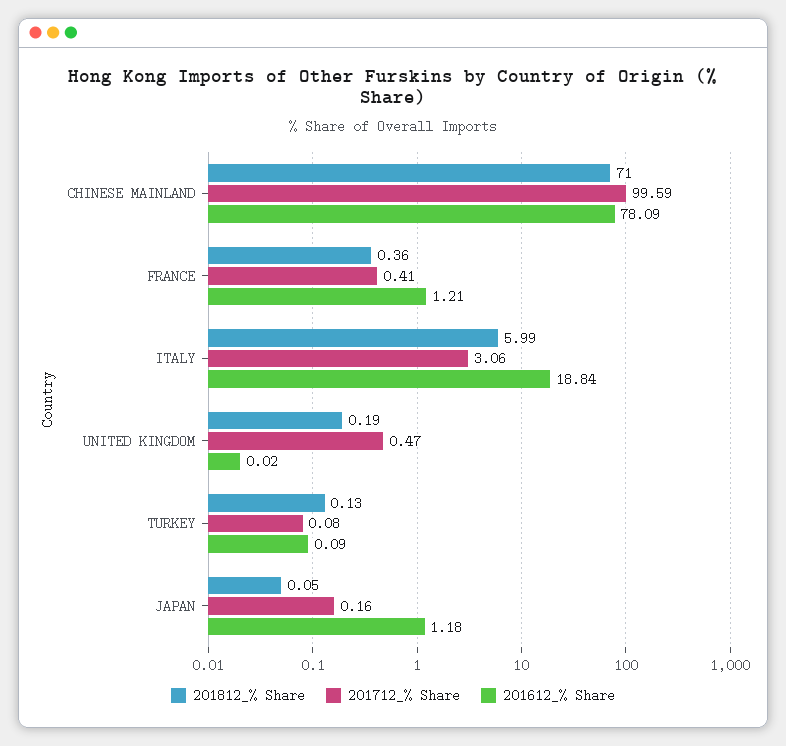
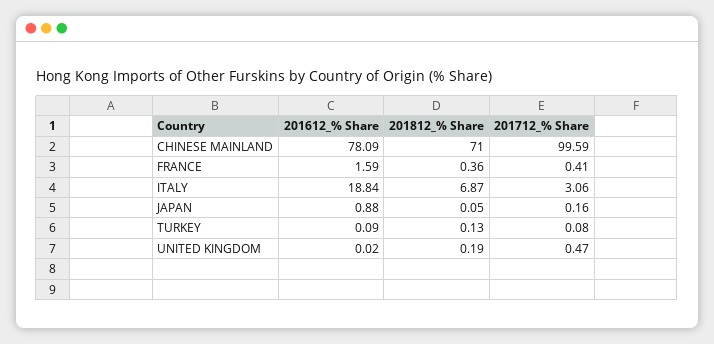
  {
    "201812_% Share": {
      "CHINESE MAINLAND": 71,
      "FRANCE": 0.36,
-     "ITALY": 5.99,
+     "ITALY": 6.87,
      "UNITED KINGDOM": 0.19,
      "TURKEY": 0.13,
      "JAPAN": 0.05
    },
    "201712_% Share": {
      "CHINESE MAINLAND": 99.59,
      "FRANCE": 0.41,
      "ITALY": 3.06,
      "UNITED KINGDOM": 0.47,
      "TURKEY": 0.08,
      "JAPAN": 0.16
    },
    "201612_% Share": {
      "CHINESE MAINLAND": 78.09,
-     "FRANCE": 1.21,
+     "FRANCE": 1.59,
      "ITALY": 18.84,
      "UNITED KINGDOM": 0.02,
      "TURKEY": 0.09,
-     "JAPAN": 1.18
+     "JAPAN": 0.88
    }
  }

